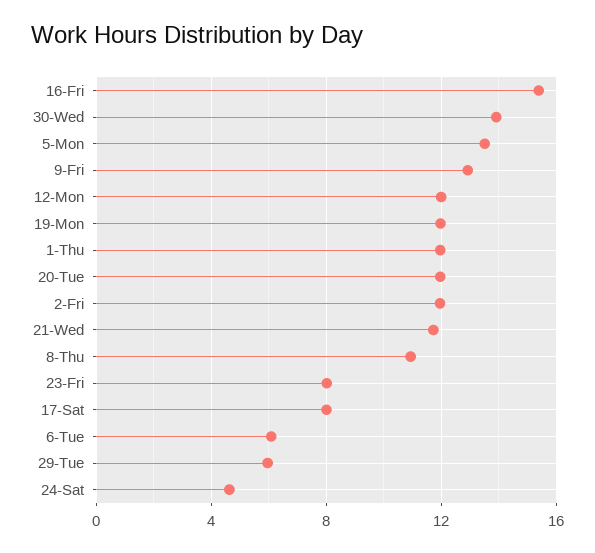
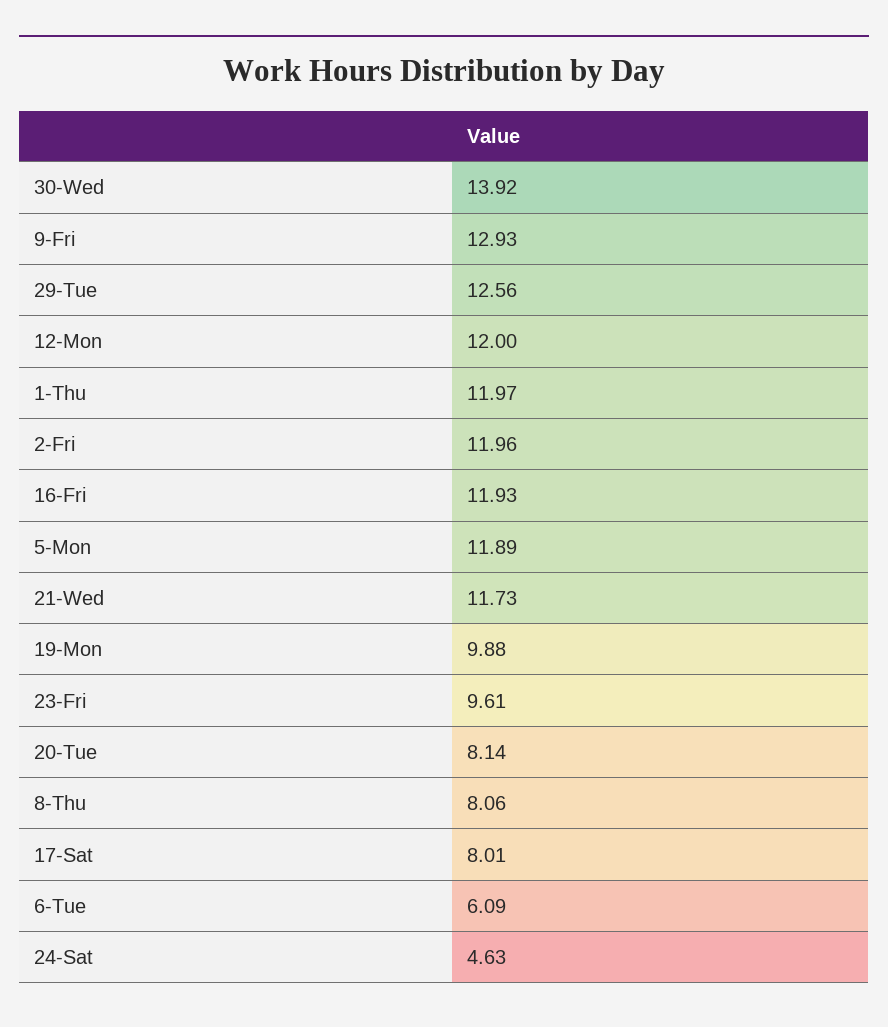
  {
-   "16-Fri": 15.5,
+   "16-Fri": 11.93,
    "30-Wed": 13.92,
-   "5-Mon": 13.5,
+   "5-Mon": 11.89,
    "9-Fri": 12.93,
    "12-Mon": 12,
-   "19-Mon": 12,
+   "19-Mon": 9.88,
    "1-Thu": 11.97,
-   "20-Tue": 12,
+   "20-Tue": 8.14,
    "2-Fri": 11.96,
    "21-Wed": 11.73,
-   "8-Thu": 11,
+   "8-Thu": 8.06,
-   "23-Fri": 8,
+   "23-Fri": 9.61,
    "17-Sat": 8.01,
    "6-Tue": 6.09,
-   "29-Tue": 6,
+   "29-Tue": 12.56,
    "24-Sat": 4.63
  }

